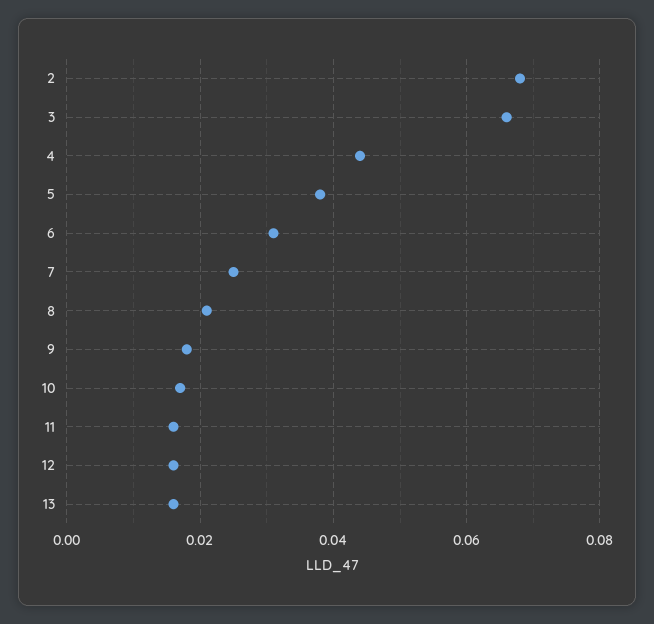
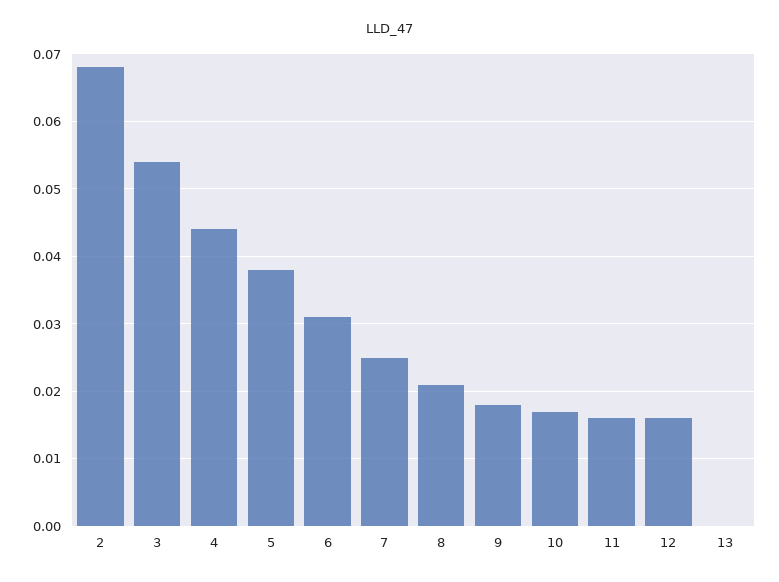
  {
    "2": 0.068,
-   "3": 0.065,
+   "3": 0.054,
    "4": 0.044,
    "5": 0.038,
    "6": 0.031,
    "7": 0.025,
    "8": 0.021,
    "9": 0.018,
    "10": 0.017,
    "11": 0.016,
    "12": 0.016,
-   "13": 0.015
+   "13": 0
  }

